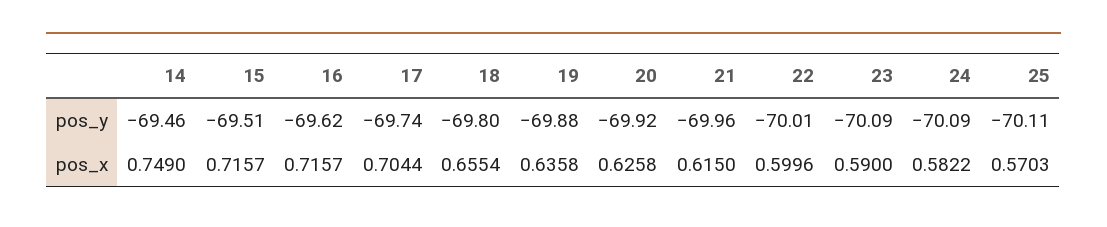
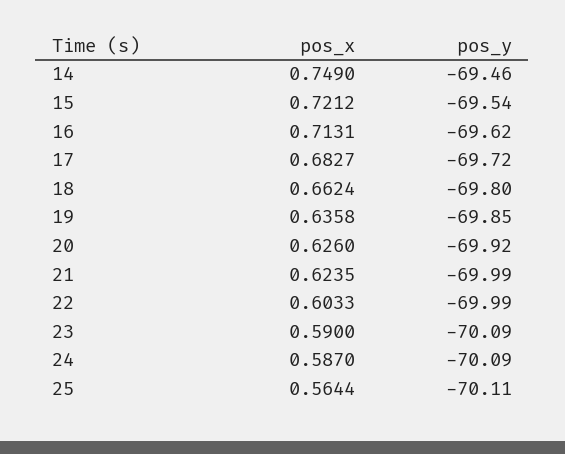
  {
    "14": {
      "pos_y": -69.46,
      "pos_x": 0.749
    },
    "15": {
-     "pos_y": -69.51,
+     "pos_y": -69.54,
-     "pos_x": 0.7157
+     "pos_x": 0.7212
    },
    "16": {
      "pos_y": -69.62,
-     "pos_x": 0.7157
+     "pos_x": 0.7131
    },
    "17": {
-     "pos_y": -69.74,
+     "pos_y": -69.72,
-     "pos_x": 0.7044
+     "pos_x": 0.6827
    },
    "18": {
      "pos_y": -69.8,
-     "pos_x": 0.6554
+     "pos_x": 0.6624
    },
    "19": {
-     "pos_y": -69.88,
+     "pos_y": -69.85,
      "pos_x": 0.6358
    },
    "20": {
      "pos_y": -69.92,
-     "pos_x": 0.6258
+     "pos_x": 0.626
    },
    "21": {
-     "pos_y": -69.96,
+     "pos_y": -69.99,
-     "pos_x": 0.615
+     "pos_x": 0.6235
    },
    "22": {
-     "pos_y": -70.01,
+     "pos_y": -69.99,
-     "pos_x": 0.5996
+     "pos_x": 0.6033
    },
    "23": {
      "pos_y": -70.09,
      "pos_x": 0.59
    },
    "24": {
      "pos_y": -70.09,
-     "pos_x": 0.5822
+     "pos_x": 0.587
    },
    "25": {
      "pos_y": -70.11,
-     "pos_x": 0.5703
+     "pos_x": 0.5644
    }
  }

